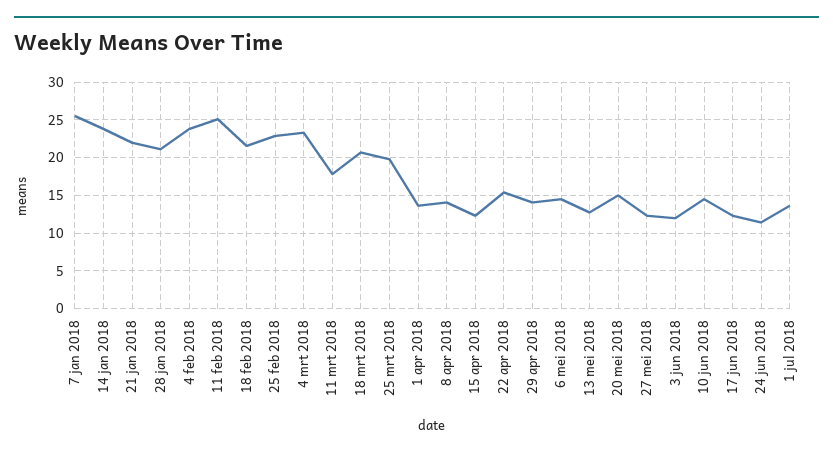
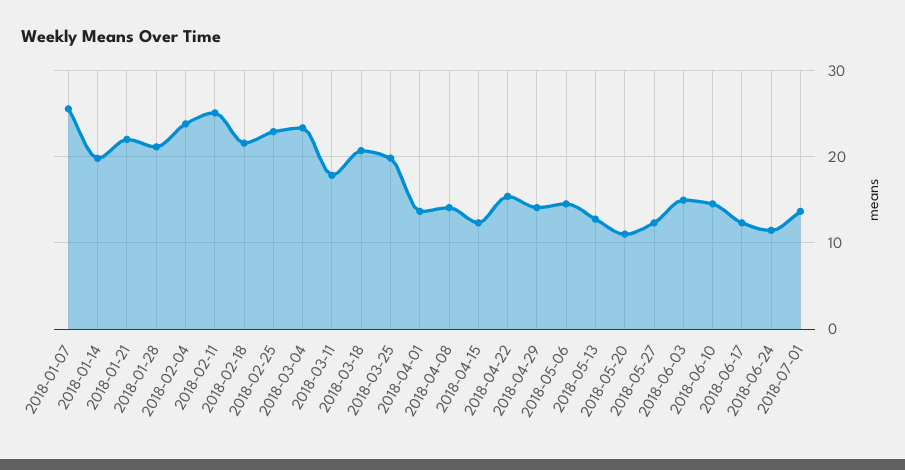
  {
    "7 jan 2018": 26,
-   "14 jan 2018": 24,
+   "14 jan 2018": 20,
    "21 jan 2018": 22,
    "28 jan 2018": 21,
    "4 feb 2018": 24,
    "11 feb 2018": 25,
    "18 feb 2018": 22,
    "25 feb 2018": 23,
    "4 mrt 2018": 23,
    "11 mrt 2018": 18,
    "18 mrt 2018": 21,
    "25 mrt 2018": 20,
    "1 apr 2018": 14,
    "8 apr 2018": 14,
    "15 apr 2018": 12,
    "22 apr 2018": 15,
    "29 apr 2018": 14,
    "6 mei 2018": 15,
    "13 mei 2018": 13,
-   "20 mei 2018": 15,
+   "20 mei 2018": 11,
    "27 mei 2018": 12,
-   "3 jun 2018": 12,
+   "3 jun 2018": 15,
    "10 jun 2018": 15,
    "17 jun 2018": 12,
    "24 jun 2018": 11,
    "1 jul 2018": 14
  }

